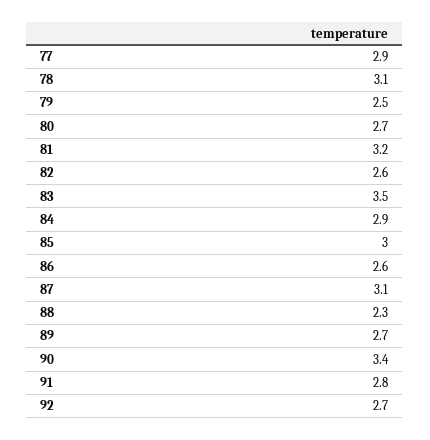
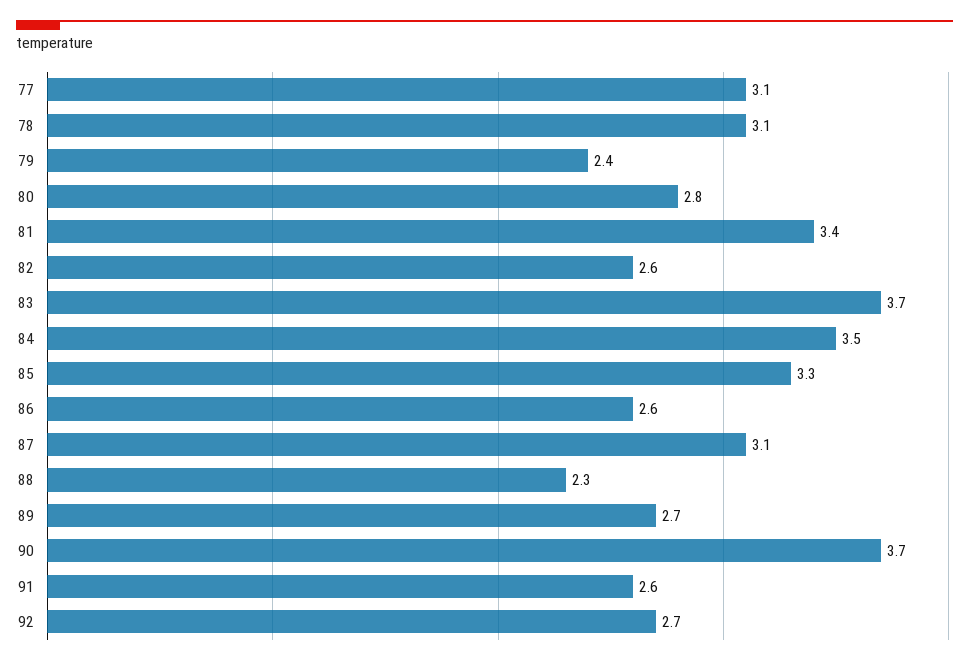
  {
-   "77": 2.9,
+   "77": 3.1,
    "78": 3.1,
-   "79": 2.5,
+   "79": 2.4,
-   "80": 2.7,
+   "80": 2.8,
-   "81": 3.2,
+   "81": 3.4,
    "82": 2.6,
-   "83": 3.5,
+   "83": 3.7,
-   "84": 2.9,
+   "84": 3.5,
-   "85": 3,
+   "85": 3.3,
    "86": 2.6,
    "87": 3.1,
    "88": 2.3,
    "89": 2.7,
-   "90": 3.4,
+   "90": 3.7,
-   "91": 2.8,
+   "91": 2.6,
    "92": 2.7
  }

